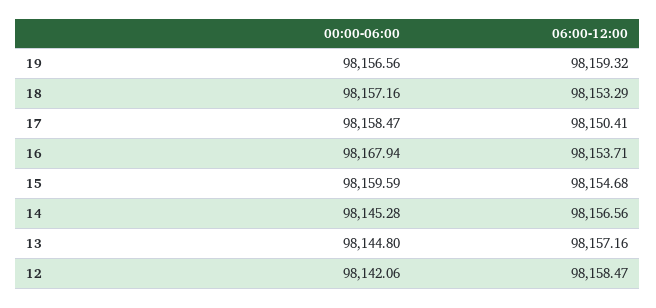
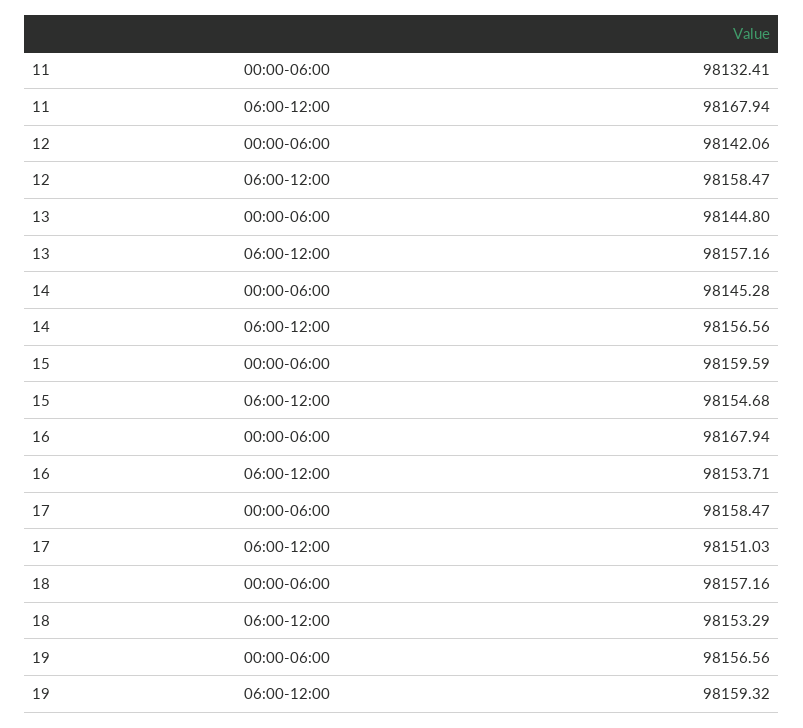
  {
    "00:00-06:00": {
      "19": 98156.56,
      "18": 98157.16,
      "17": 98158.47,
      "16": 98167.94,
      "15": 98159.59,
      "14": 98145.28,
      "13": 98144.8,
-     "12": 98142.06
+     "12": 98142.06,
+     "11": 98132.41
    },
    "06:00-12:00": {
      "19": 98159.32,
      "18": 98153.29,
-     "17": 98150.41,
+     "17": 98151.03,
      "16": 98153.71,
      "15": 98154.68,
      "14": 98156.56,
      "13": 98157.16,
-     "12": 98158.47
+     "12": 98158.47,
+     "11": 98167.94
    }
  }

